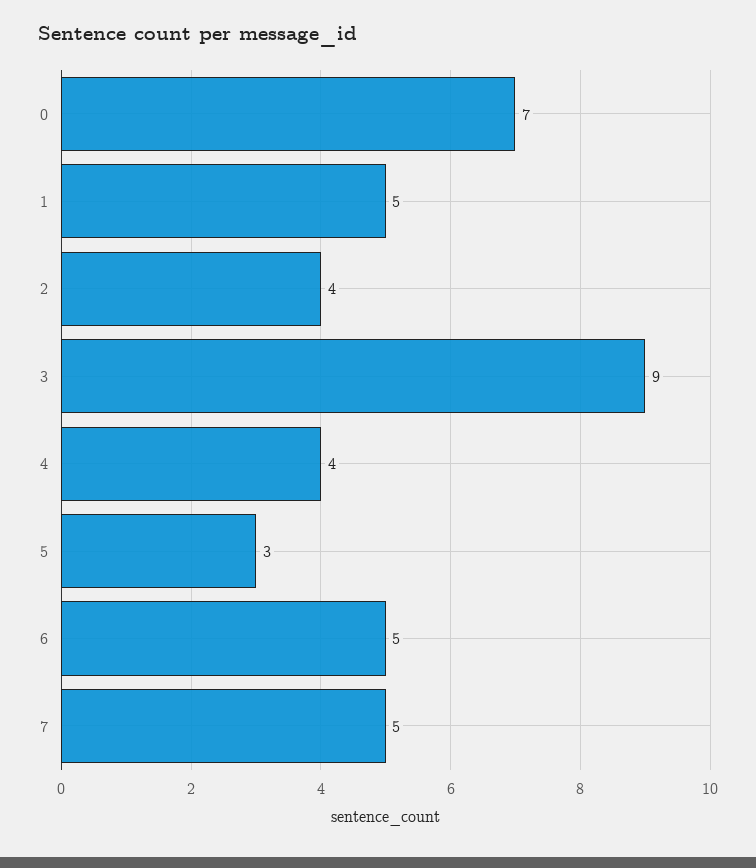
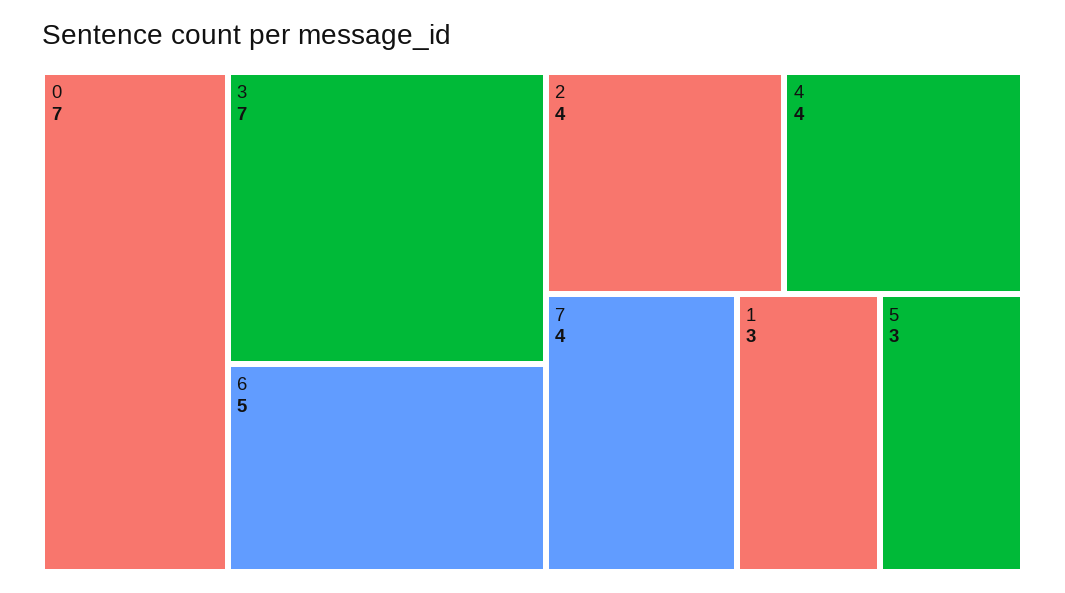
  {
    "0": 7,
-   "1": 5,
+   "1": 3,
    "2": 4,
-   "3": 9,
+   "3": 7,
    "4": 4,
    "5": 3,
    "6": 5,
-   "7": 5
+   "7": 4
  }

